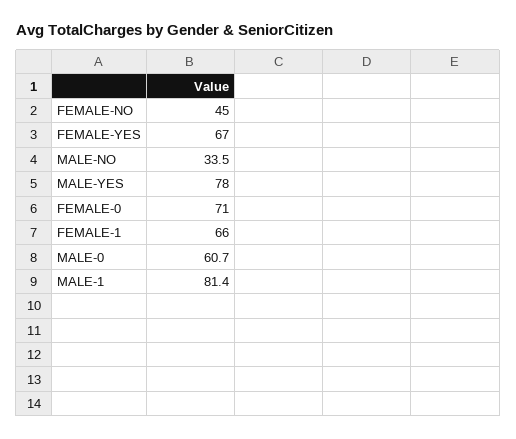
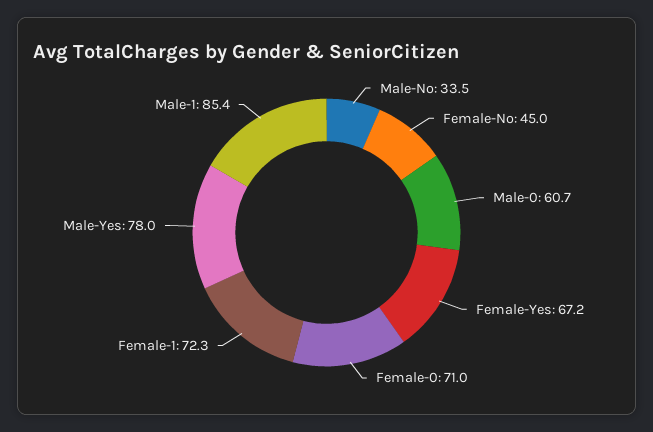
  {
    "FEMALE-NO": 45,
-   "FEMALE-YES": 67,
+   "FEMALE-YES": 67.2,
    "MALE-NO": 33.5,
    "MALE-YES": 78,
    "FEMALE-0": 71,
-   "FEMALE-1": 66,
+   "FEMALE-1": 72.3,
    "MALE-0": 60.7,
-   "MALE-1": 81.4
+   "MALE-1": 85.4
  }

